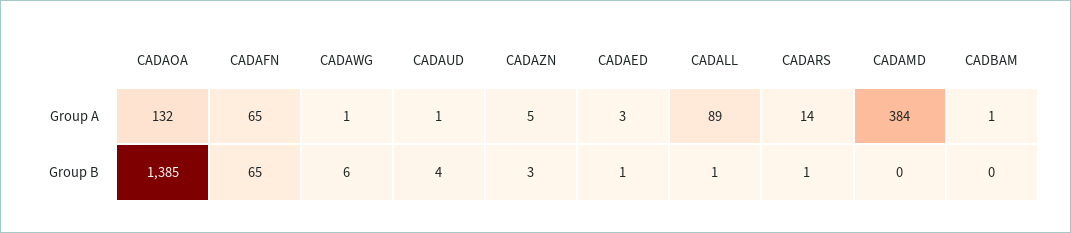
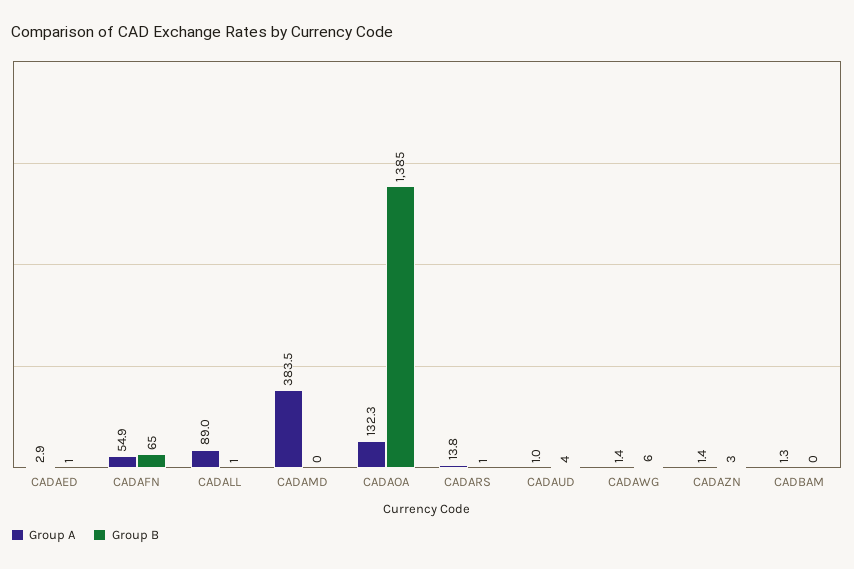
  {
    "Group A": {
      "CADAOA": 132.3,
-     "CADAFN": 65,
+     "CADAFN": 54.9,
      "CADAWG": 1.4,
      "CADAUD": 1,
-     "CADAZN": 5,
+     "CADAZN": 1.4,
      "CADAED": 2.9,
      "CADALL": 89,
      "CADARS": 13.8,
      "CADAMD": 383.5,
      "CADBAM": 1.3
    },
    "Group B": {
      "CADAOA": 1385,
      "CADAFN": 65,
      "CADAWG": 6,
      "CADAUD": 4,
      "CADAZN": 3,
      "CADAED": 1,
      "CADALL": 1,
      "CADARS": 1,
      "CADAMD": 0,
      "CADBAM": 0
    }
  }

